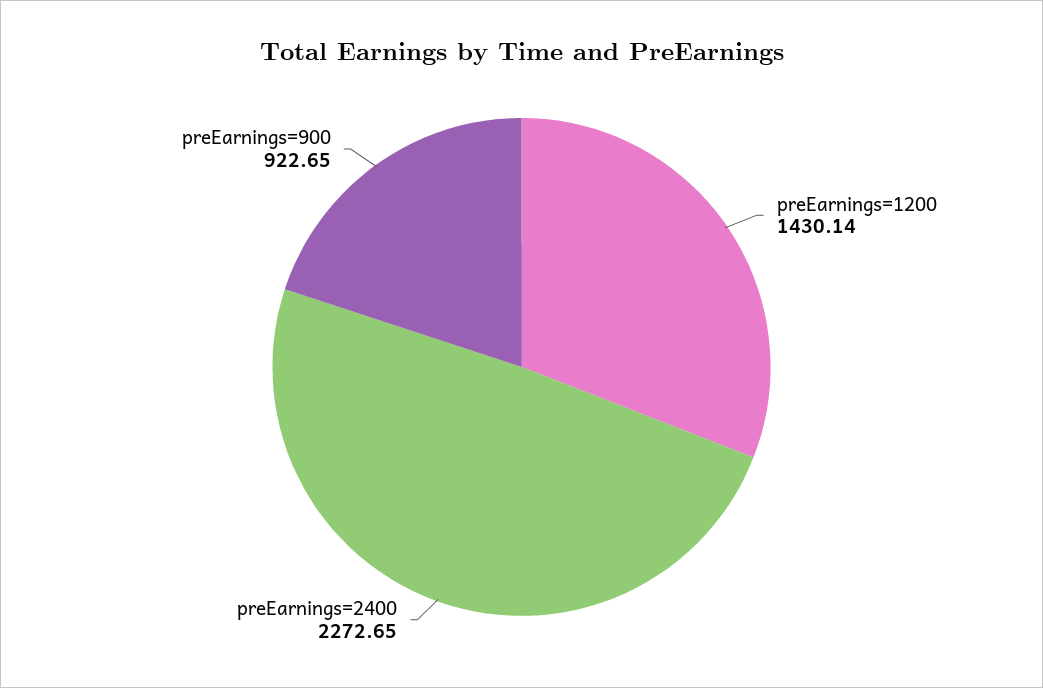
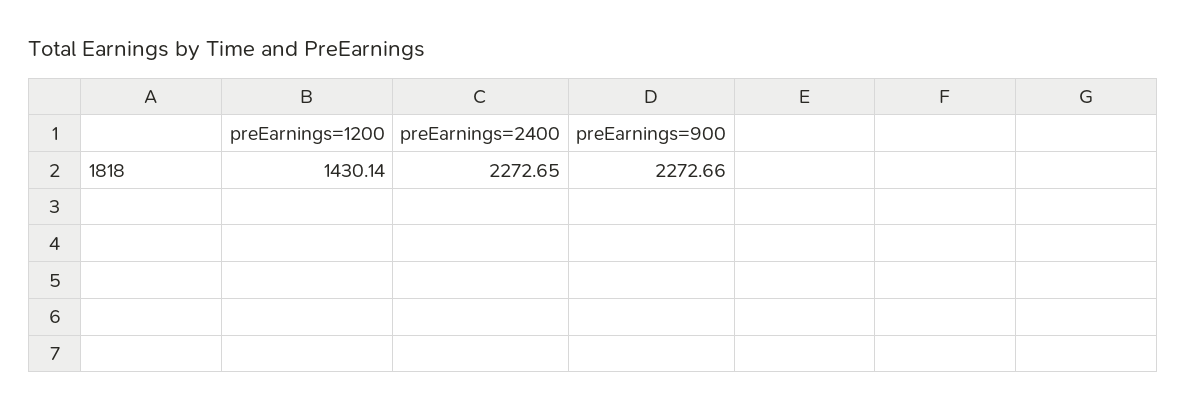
  {
    "preEarnings=1200": 1430.14,
    "preEarnings=2400": 2272.65,
-   "preEarnings=900": 922.65
+   "preEarnings=900": 2272.66
  }

